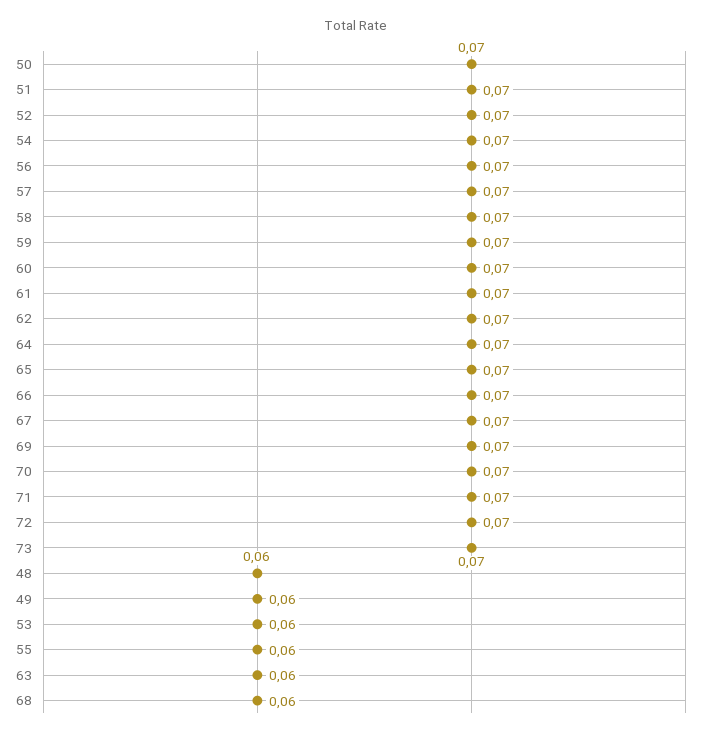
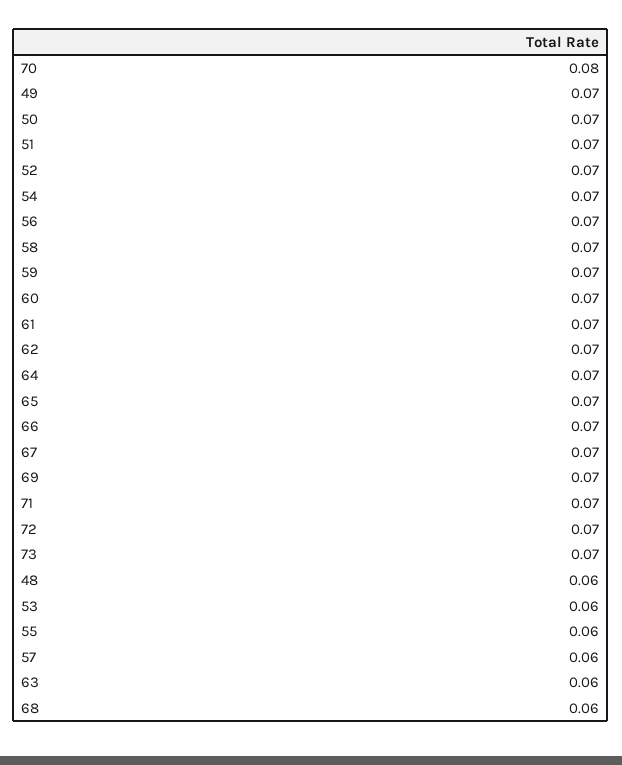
  {
    "50": 0.07,
    "51": 0.07,
    "52": 0.07,
    "54": 0.07,
    "56": 0.07,
-   "57": 0.07,
+   "57": 0.06,
    "58": 0.07,
    "59": 0.07,
    "60": 0.07,
    "61": 0.07,
    "62": 0.07,
    "64": 0.07,
    "65": 0.07,
    "66": 0.07,
    "67": 0.07,
    "69": 0.07,
-   "70": 0.07,
+   "70": 0.08,
    "71": 0.07,
    "72": 0.07,
    "73": 0.07,
    "48": 0.06,
-   "49": 0.06,
+   "49": 0.07,
    "53": 0.06,
    "55": 0.06,
    "63": 0.06,
    "68": 0.06
  }

